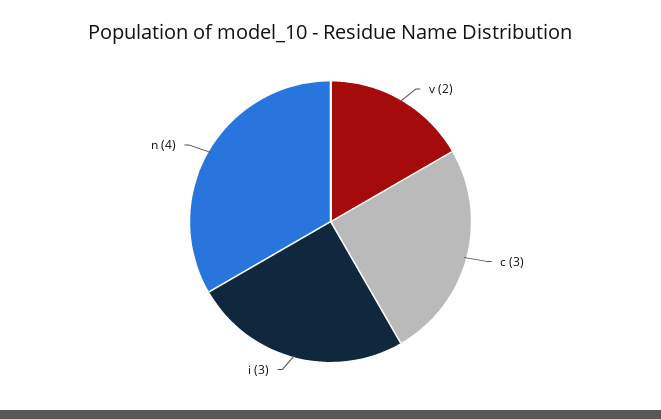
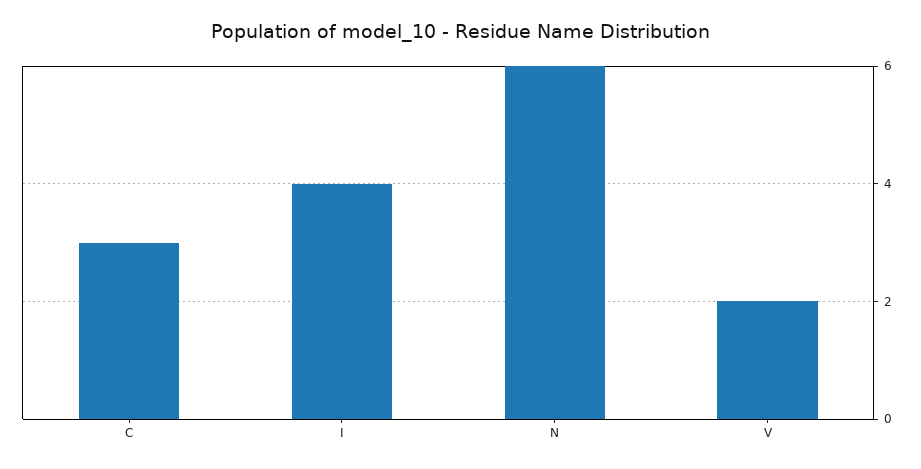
  {
    "v": 2,
    "c": 3,
-   "i": 3,
+   "i": 4,
-   "n": 4
+   "n": 6
  }

